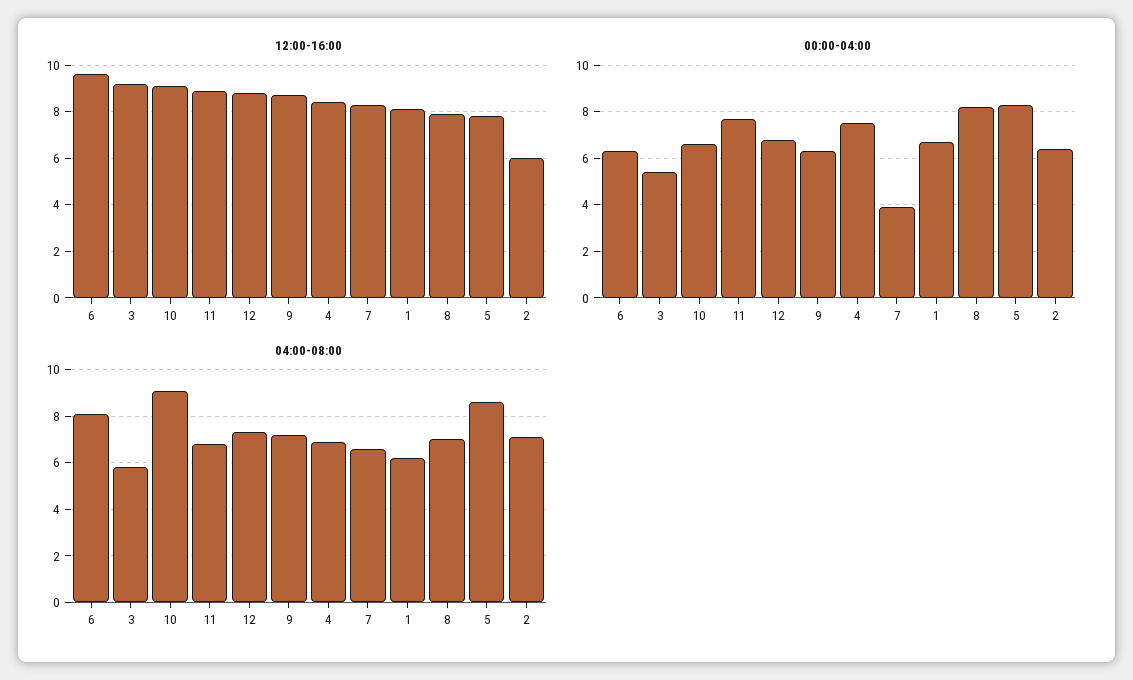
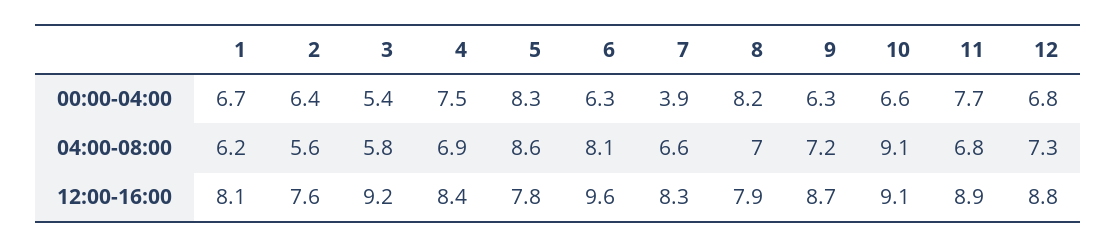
  {
    "12:00-16:00": {
      "6": 9.6,
      "3": 9.2,
      "10": 9.1,
      "11": 8.9,
      "12": 8.8,
      "9": 8.7,
      "4": 8.4,
      "7": 8.3,
      "1": 8.1,
      "8": 7.9,
      "5": 7.8,
-     "2": 6
+     "2": 7.6
    },
    "00:00-04:00": {
      "6": 6.3,
      "3": 5.4,
      "10": 6.6,
      "11": 7.7,
      "12": 6.8,
      "9": 6.3,
      "4": 7.5,
      "7": 3.9,
      "1": 6.7,
      "8": 8.2,
      "5": 8.3,
      "2": 6.4
    },
    "04:00-08:00": {
      "6": 8.1,
      "3": 5.8,
      "10": 9.1,
      "11": 6.8,
      "12": 7.3,
      "9": 7.2,
      "4": 6.9,
      "7": 6.6,
      "1": 6.2,
      "8": 7,
      "5": 8.6,
-     "2": 7
+     "2": 5.6
    }
  }

